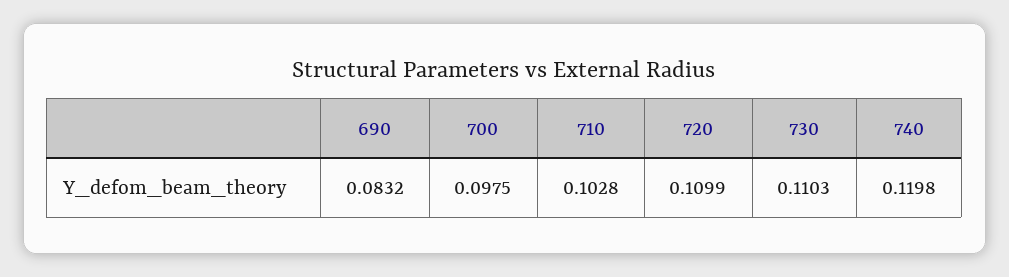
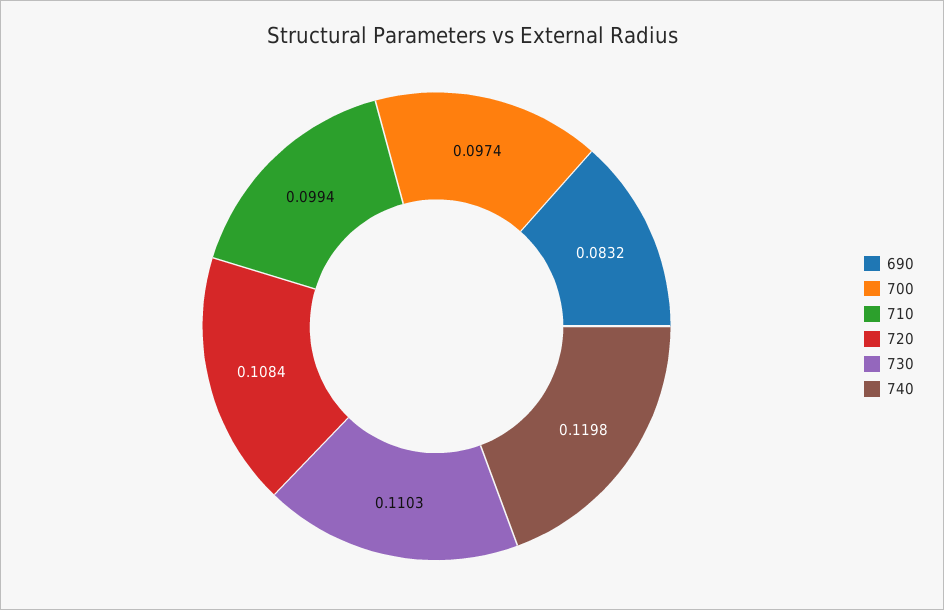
  {
    "690": 0.0832,
-   "700": 0.0975,
+   "700": 0.0974,
-   "710": 0.1028,
+   "710": 0.0994,
-   "720": 0.1099,
+   "720": 0.1084,
    "730": 0.1103,
    "740": 0.1198
  }

